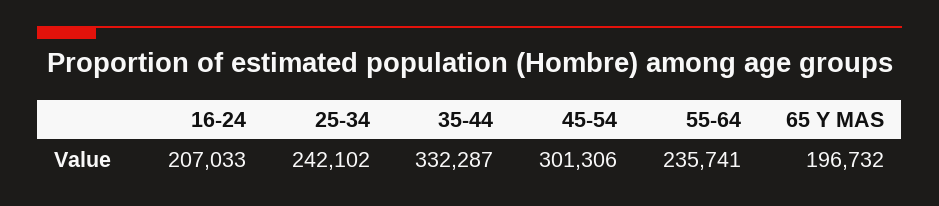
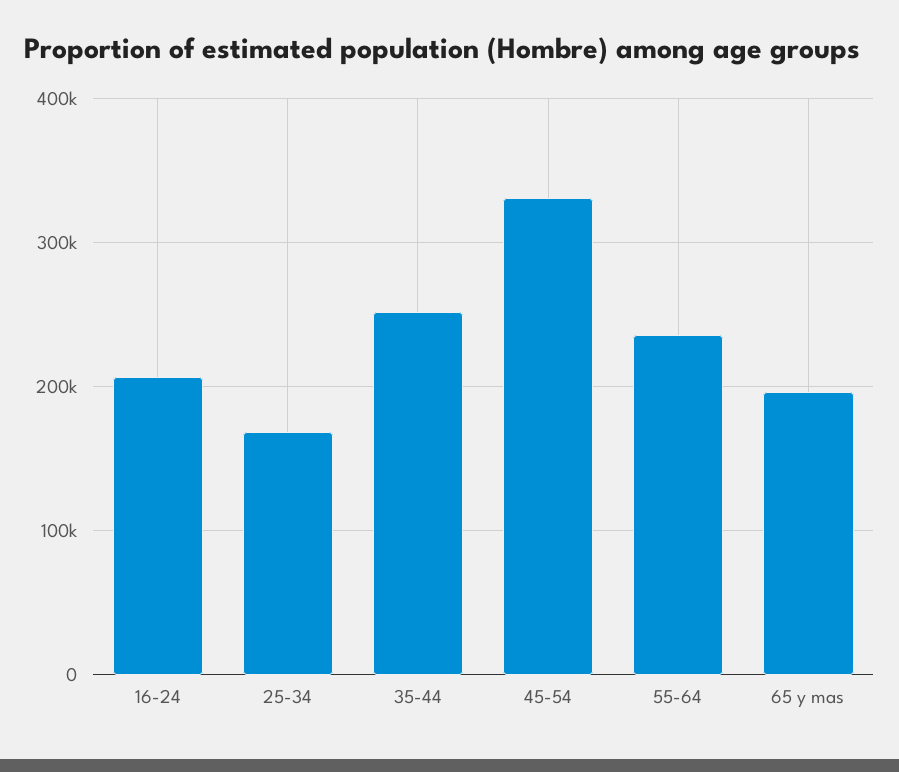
  {
    "16-24": 207033,
-   "25-34": 242102,
+   "25-34": 170000,
-   "35-44": 332287,
+   "35-44": 250000,
-   "45-54": 301306,
+   "45-54": 330000,
    "55-64": 235741,
    "65 Y MAS": 196732
  }

